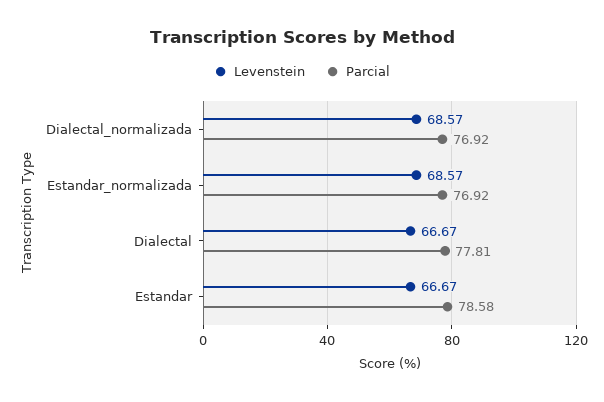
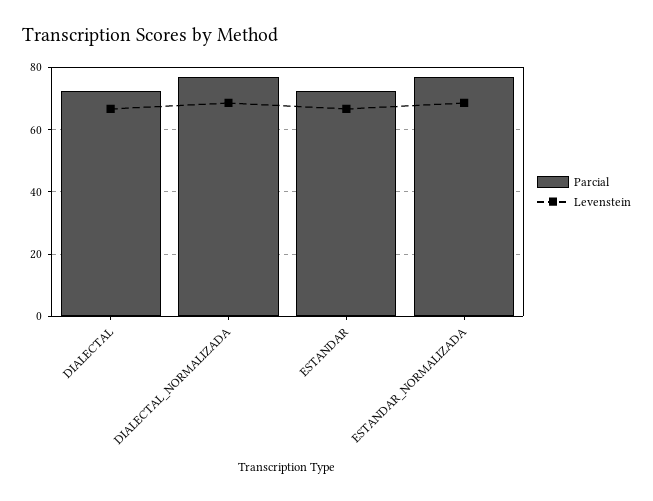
  {
    "Levenstein": {
      "Dialectal_normalizada": 68.57,
      "Estandar_normalizada": 68.57,
      "Dialectal": 66.67,
      "Estandar": 66.67
    },
    "Parcial": {
      "Dialectal_normalizada": 76.92,
      "Estandar_normalizada": 76.92,
-     "Dialectal": 77.81,
+     "Dialectal": 72,
-     "Estandar": 78.58
+     "Estandar": 72
    }
  }

